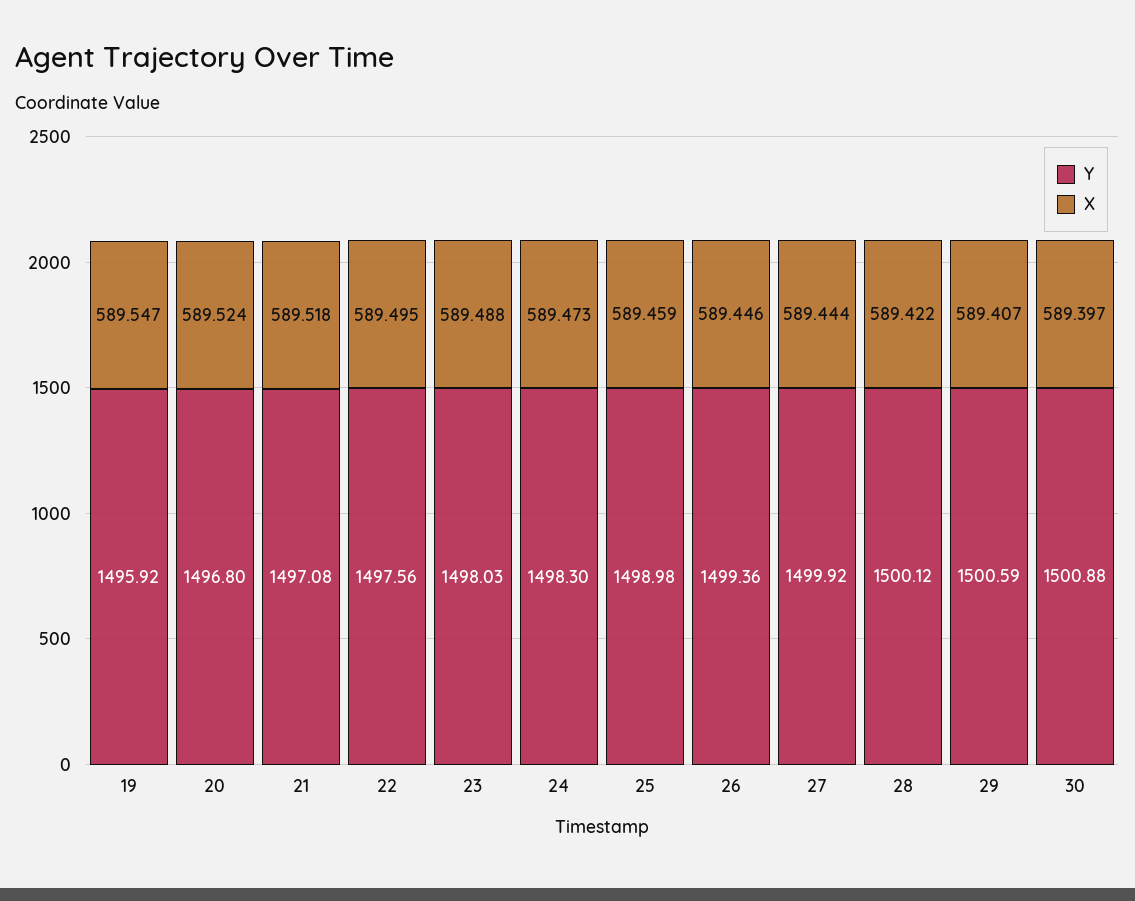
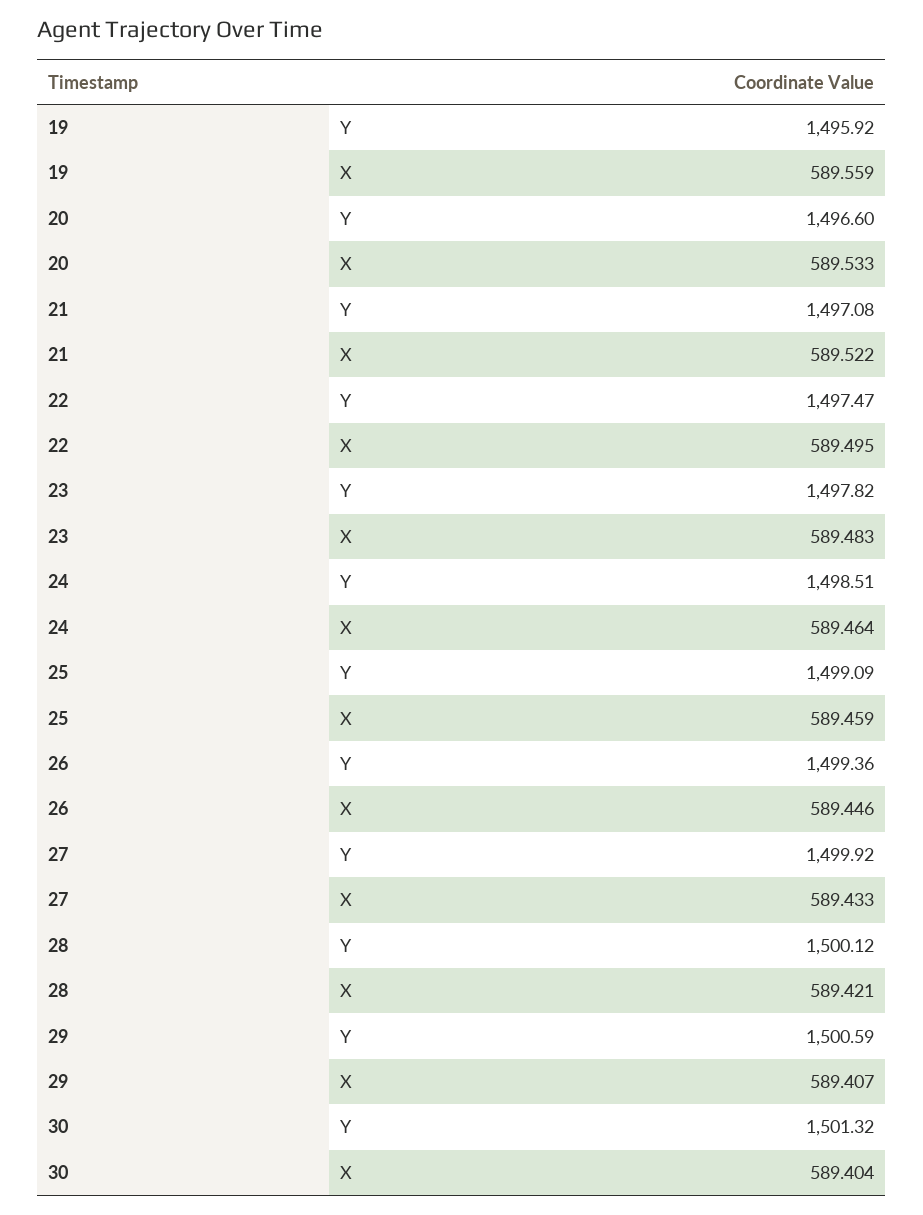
  {
    "Y": {
      "19": 1495.92,
-     "20": 1496.8,
+     "20": 1496.6,
      "21": 1497.08,
-     "22": 1497.56,
+     "22": 1497.47,
-     "23": 1498.03,
+     "23": 1497.82,
-     "24": 1498.3,
+     "24": 1498.51,
-     "25": 1498.98,
+     "25": 1499.09,
      "26": 1499.36,
      "27": 1499.92,
      "28": 1500.12,
      "29": 1500.59,
-     "30": 1500.88
+     "30": 1501.32
    },
    "X": {
-     "19": 589.547,
+     "19": 589.559,
-     "20": 589.524,
+     "20": 589.533,
-     "21": 589.518,
+     "21": 589.522,
      "22": 589.495,
-     "23": 589.488,
+     "23": 589.483,
-     "24": 589.473,
+     "24": 589.464,
      "25": 589.459,
      "26": 589.446,
-     "27": 589.444,
+     "27": 589.433,
-     "28": 589.422,
+     "28": 589.421,
      "29": 589.407,
-     "30": 589.397
+     "30": 589.404
    }
  }

